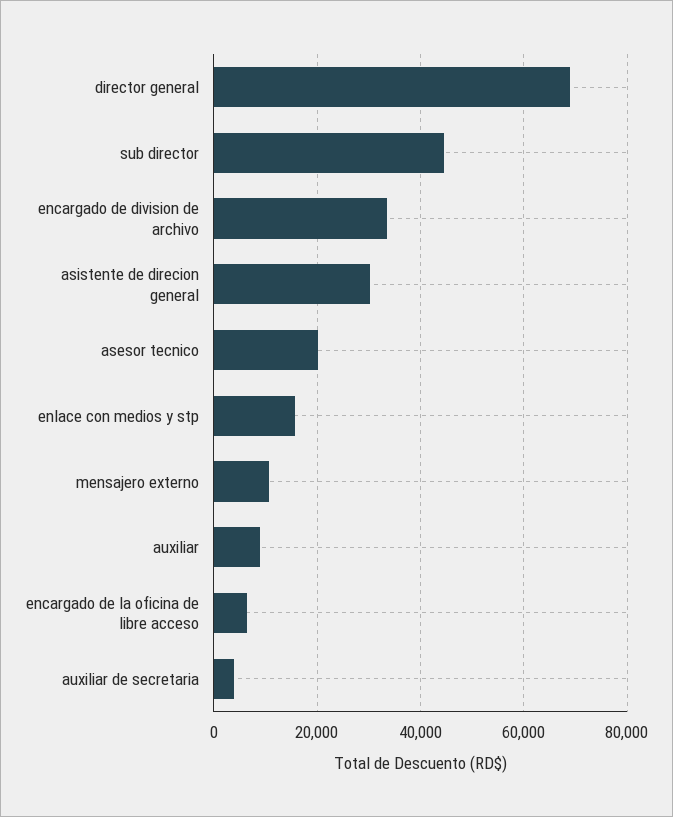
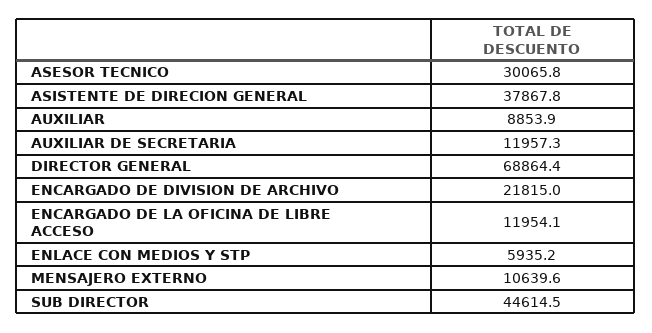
  {
    "director general": 68864.4,
    "sub director": 44614.5,
-   "encargado de division de archivo": 34000,
+   "encargado de division de archivo": 21815,
-   "asistente de direcion general": 30000,
+   "asistente de direcion general": 37867.8,
-   "asesor tecnico": 20000,
+   "asesor tecnico": 30065.8,
-   "enlace con medios y stp": 16000,
+   "enlace con medios y stp": 5935.2,
    "mensajero externo": 10639.6,
    "auxiliar": 8853.9,
-   "encargado de la oficina de libre acceso": 6000,
+   "encargado de la oficina de libre acceso": 11954.1,
-   "auxiliar de secretaria": 4000
+   "auxiliar de secretaria": 11957.3
  }

